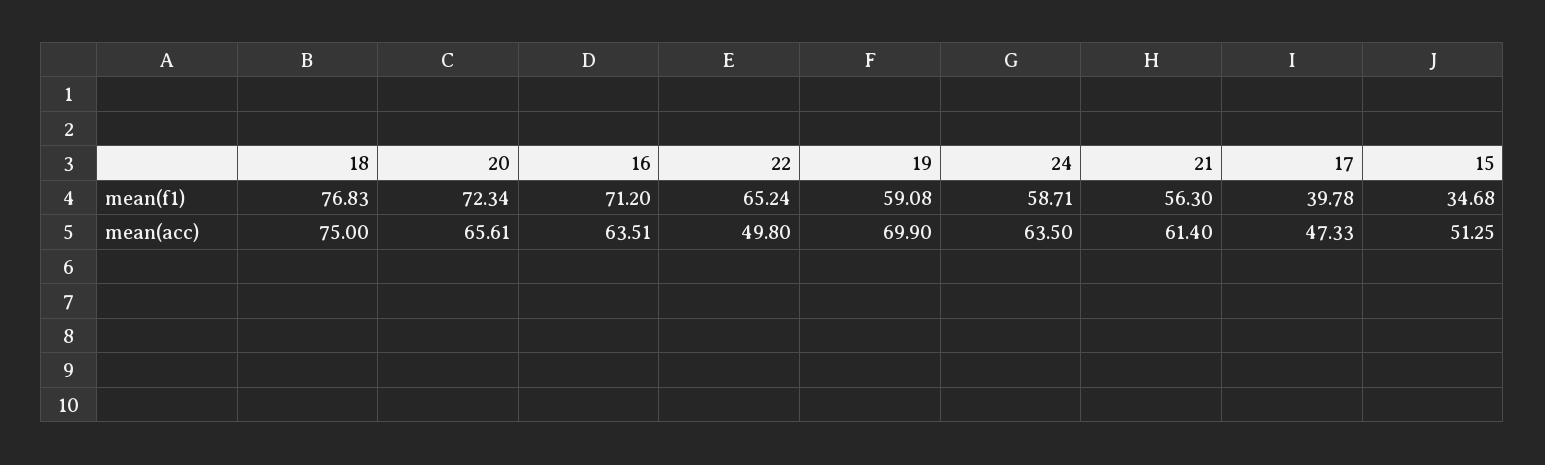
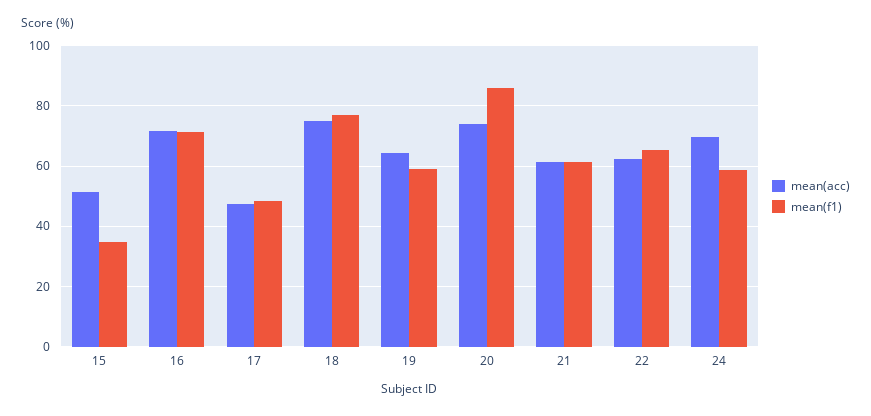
  {
    "mean(f1)": {
      "18": 76.83,
-     "20": 72.34,
+     "20": 86,
      "16": 71.2,
      "22": 65.24,
      "19": 59.08,
      "24": 58.71,
-     "21": 56.3,
+     "21": 62,
-     "17": 39.78,
+     "17": 48,
      "15": 34.68
    },
    "mean(acc)": {
      "18": 75,
-     "20": 65.61,
+     "20": 74,
-     "16": 63.51,
+     "16": 72,
-     "22": 49.8,
+     "22": 62,
-     "19": 69.9,
+     "19": 64,
-     "24": 63.5,
+     "24": 70,
      "21": 61.4,
      "17": 47.33,
      "15": 51.25
    }
  }

